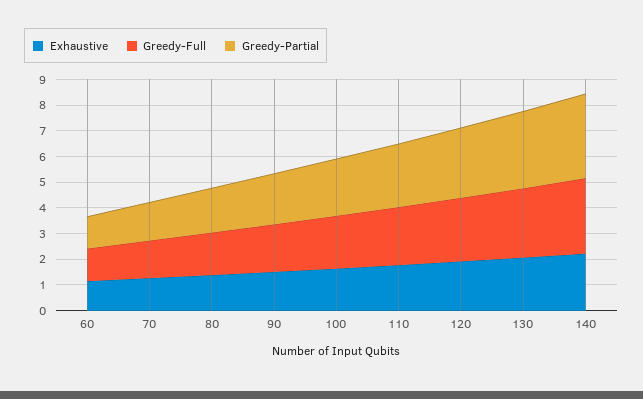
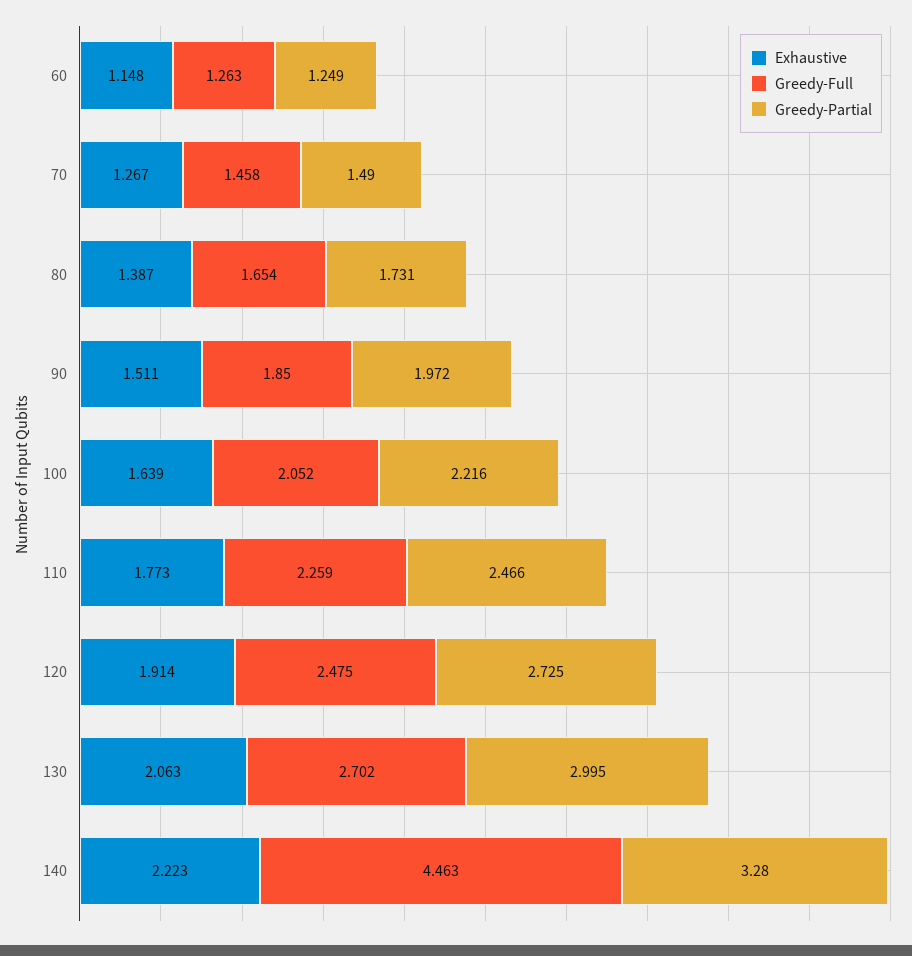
  {
    "Exhaustive": {
      "60": 1.148,
      "70": 1.267,
      "80": 1.387,
      "90": 1.511,
      "100": 1.639,
      "110": 1.773,
      "120": 1.914,
      "130": 2.063,
      "140": 2.223
    },
    "Greedy-Full": {
      "60": 1.263,
      "70": 1.458,
      "80": 1.654,
      "90": 1.85,
      "100": 2.052,
      "110": 2.259,
      "120": 2.475,
      "130": 2.702,
-     "140": 3
+     "140": 4.463
    },
    "Greedy-Partial": {
      "60": 1.249,
      "70": 1.49,
      "80": 1.731,
      "90": 1.972,
      "100": 2.216,
      "110": 2.466,
      "120": 2.725,
      "130": 2.995,
      "140": 3.28
    }
  }

